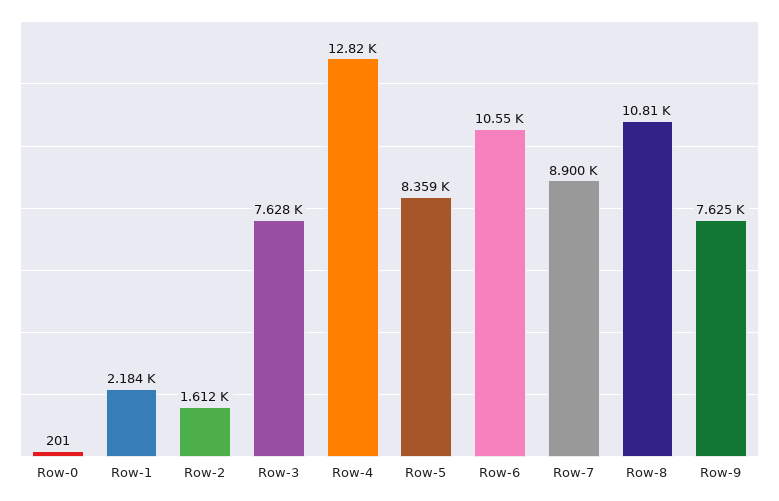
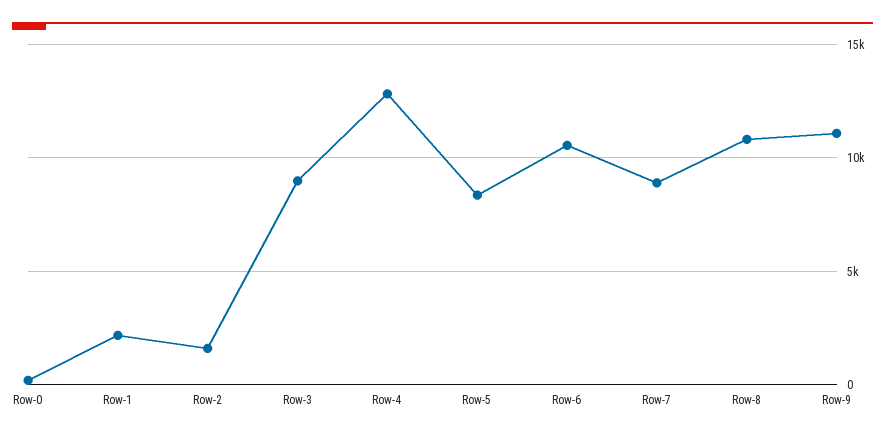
  {
    "Row-0": 201,
    "Row-1": 2184,
    "Row-2": 1612,
-   "Row-3": 7628,
+   "Row-3": 9000,
    "Row-4": 12820,
    "Row-5": 8359,
    "Row-6": 10550,
    "Row-7": 8900,
    "Row-8": 10810,
-   "Row-9": 7625
+   "Row-9": 11000
  }

